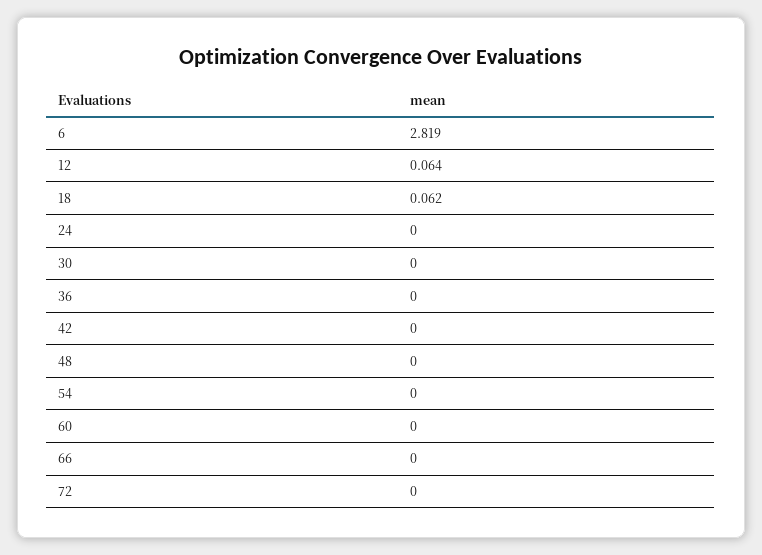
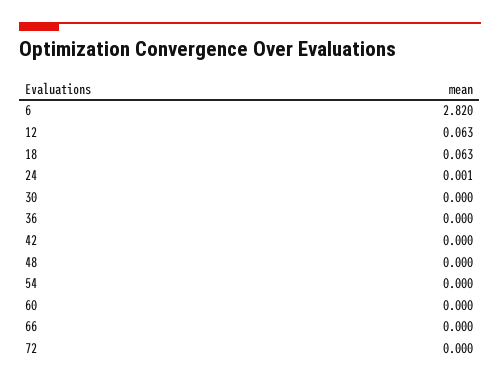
  {
-   "6": 2.819,
+   "6": 2.82,
-   "12": 0.064,
+   "12": 0.063,
-   "18": 0.062,
+   "18": 0.063,
-   "24": 0,
+   "24": 0.001,
    "30": 0,
    "36": 0,
    "42": 0,
    "48": 0,
    "54": 0,
    "60": 0,
    "66": 0,
    "72": 0
  }

